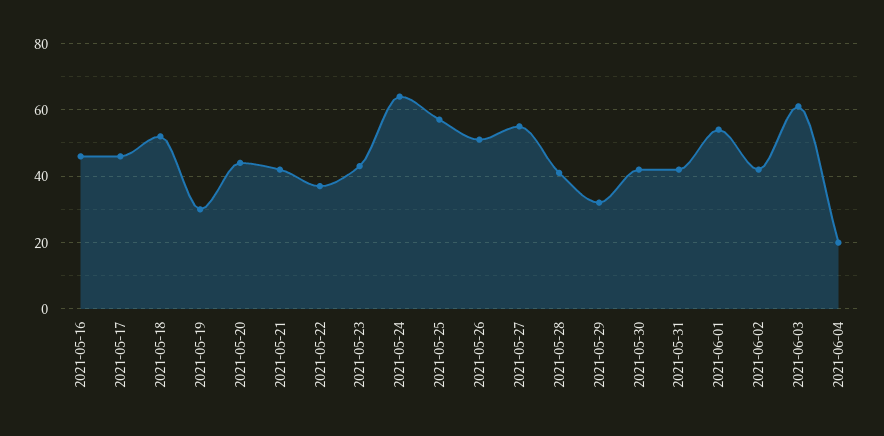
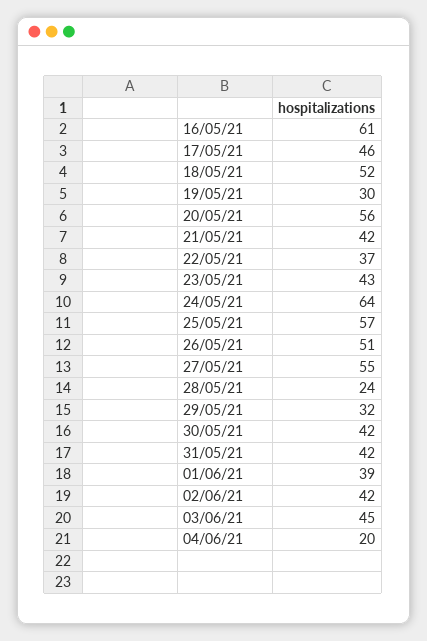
  {
-   "2021-05-16": 45,
+   "2021-05-16": 61,
    "2021-05-17": 46,
    "2021-05-18": 52,
    "2021-05-19": 30,
-   "2021-05-20": 45,
+   "2021-05-20": 56,
    "2021-05-21": 42,
    "2021-05-22": 37,
    "2021-05-23": 43,
    "2021-05-24": 64,
    "2021-05-25": 57,
    "2021-05-26": 51,
    "2021-05-27": 55,
-   "2021-05-28": 40,
+   "2021-05-28": 24,
    "2021-05-29": 32,
    "2021-05-30": 42,
    "2021-05-31": 42,
-   "2021-06-01": 55,
+   "2021-06-01": 39,
    "2021-06-02": 42,
-   "2021-06-03": 60,
+   "2021-06-03": 45,
    "2021-06-04": 20
  }

